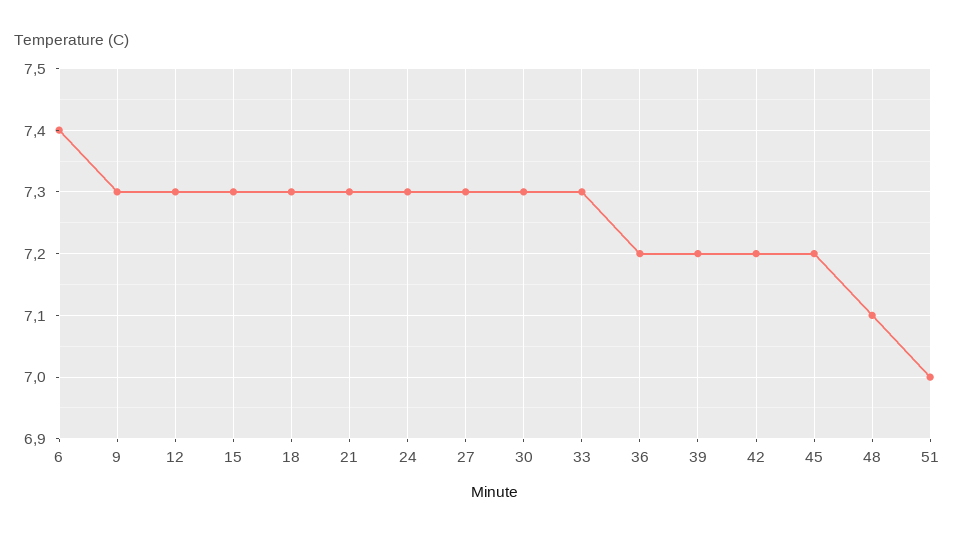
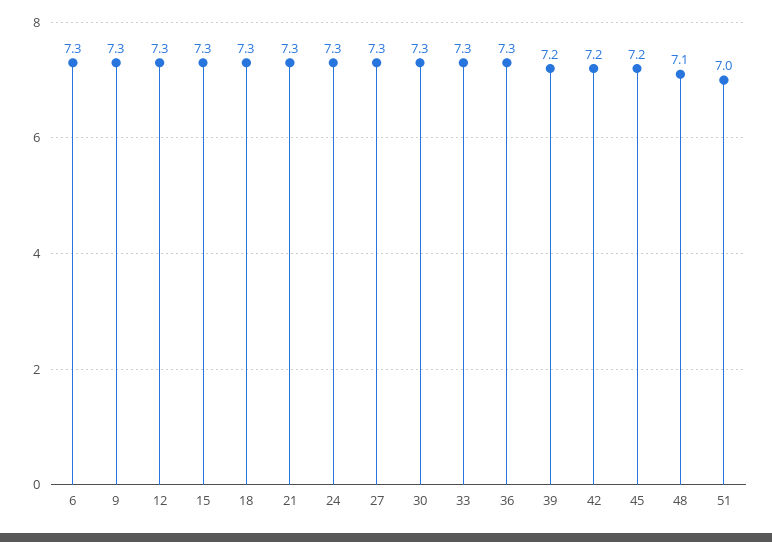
  {
-   "6": 7.4,
+   "6": 7.3,
    "9": 7.3,
    "12": 7.3,
    "15": 7.3,
    "18": 7.3,
    "21": 7.3,
    "24": 7.3,
    "27": 7.3,
    "30": 7.3,
    "33": 7.3,
-   "36": 7.2,
+   "36": 7.3,
    "39": 7.2,
    "42": 7.2,
    "45": 7.2,
    "48": 7.1,
    "51": 7
  }

